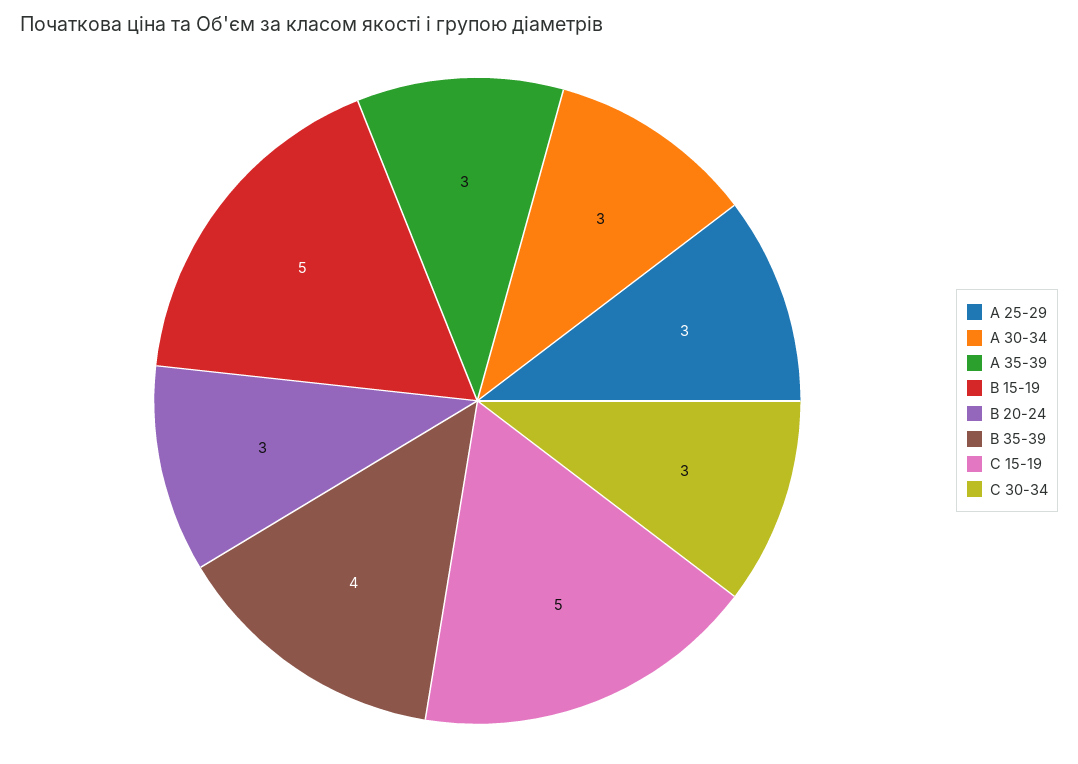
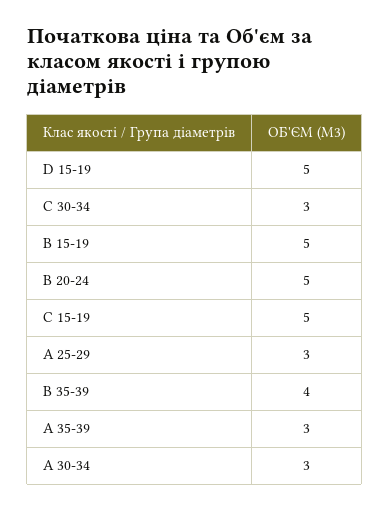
  {
    "A 25-29": 3,
    "A 30-34": 3,
    "A 35-39": 3,
    "B 15-19": 5,
-   "B 20-24": 3,
+   "B 20-24": 5,
    "B 35-39": 4,
    "C 15-19": 5,
-   "C 30-34": 3
+   "C 30-34": 3,
+   "D 15-19": 5
  }

